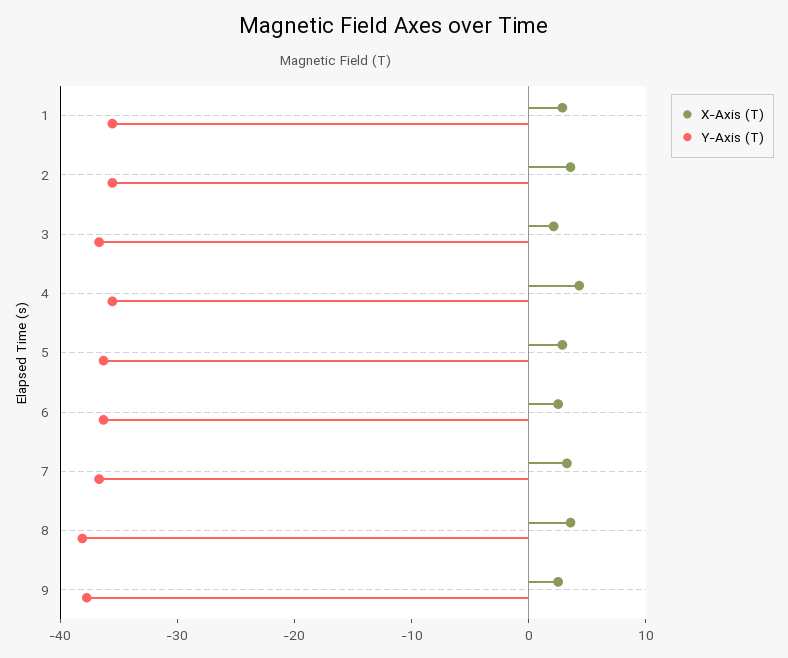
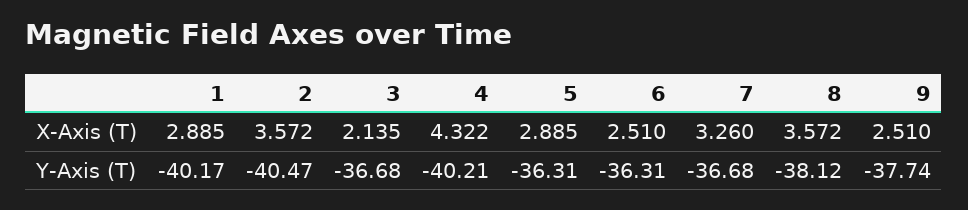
  {
    "X-Axis (T)": {
      "1": 2.885,
      "2": 3.572,
      "3": 2.135,
      "4": 4.322,
      "5": 2.885,
      "6": 2.51,
      "7": 3.26,
      "8": 3.572,
      "9": 2.51
    },
    "Y-Axis (T)": {
-     "1": -36,
+     "1": -40.17,
-     "2": -36,
+     "2": -40.47,
      "3": -36.68,
-     "4": -36,
+     "4": -40.21,
      "5": -36.31,
      "6": -36.31,
      "7": -36.68,
      "8": -38.12,
      "9": -37.74
    }
  }

